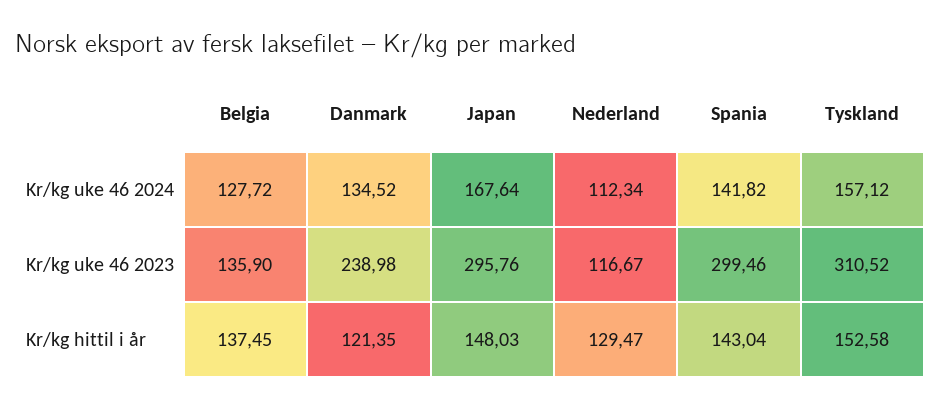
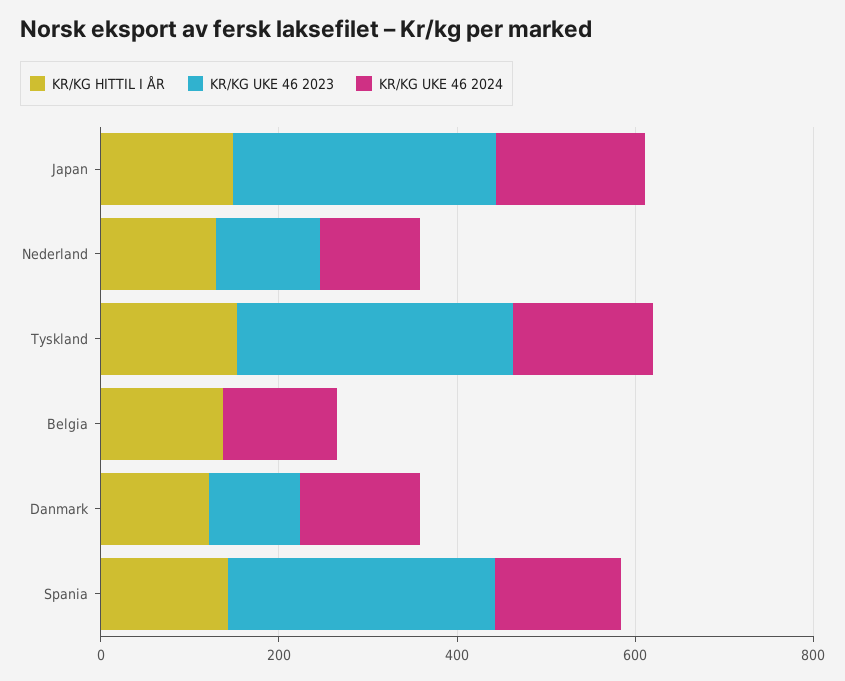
  {
    "Kr/kg uke 46 2024": {
      "Belgia": 127.72,
      "Danmark": 134.52,
      "Japan": 167.64,
      "Nederland": 112.34,
      "Spania": 141.82,
      "Tyskland": 157.12
    },
    "Kr/kg uke 46 2023": {
-     "Belgia": 135.9,
+     "Belgia": 0,
-     "Danmark": 238.98,
+     "Danmark": 100,
      "Japan": 295.76,
      "Nederland": 116.67,
      "Spania": 299.46,
      "Tyskland": 310.52
    },
    "Kr/kg hittil i år": {
      "Belgia": 137.45,
      "Danmark": 121.35,
      "Japan": 148.03,
      "Nederland": 129.47,
      "Spania": 143.04,
      "Tyskland": 152.58
    }
  }

